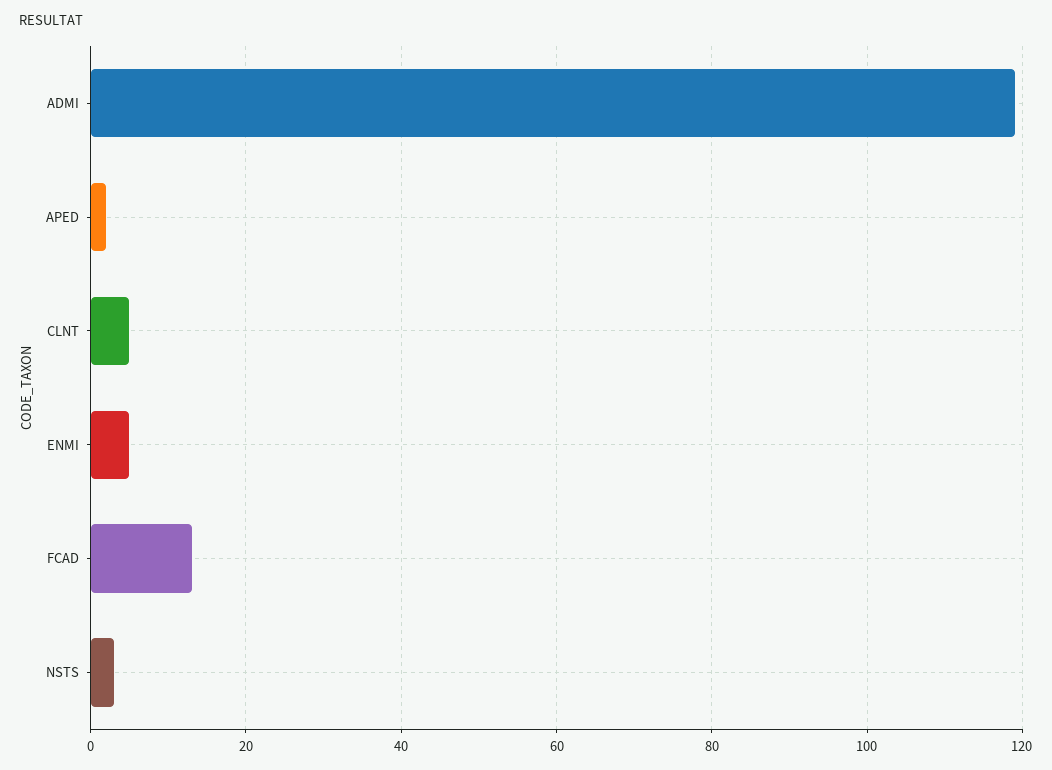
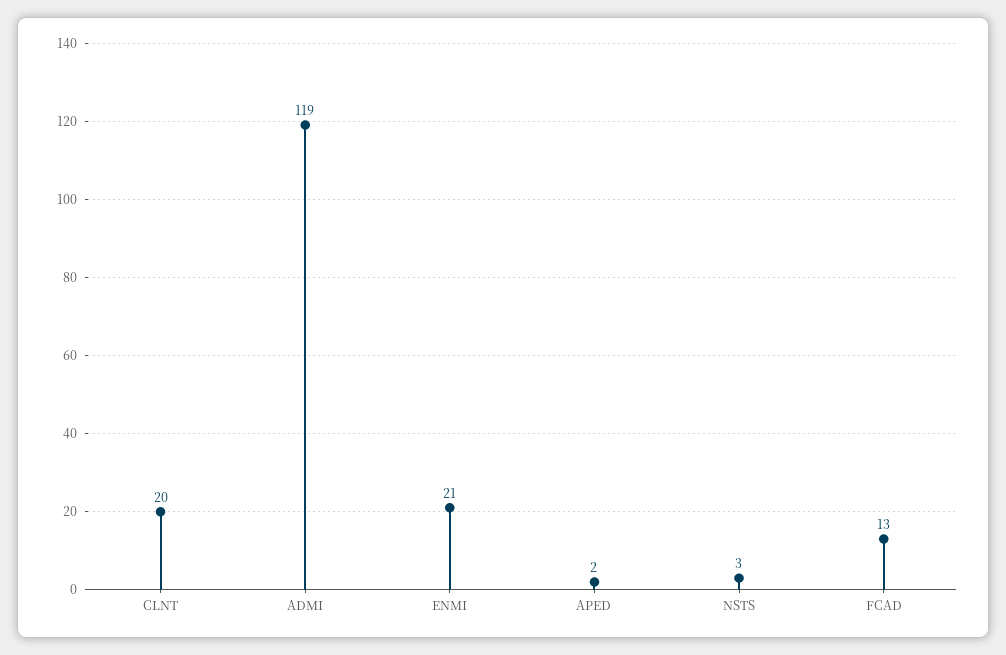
  {
    "ADMI": 119,
    "APED": 2,
-   "CLNT": 5,
+   "CLNT": 20,
-   "ENMI": 5,
+   "ENMI": 21,
    "FCAD": 13,
    "NSTS": 3
  }

